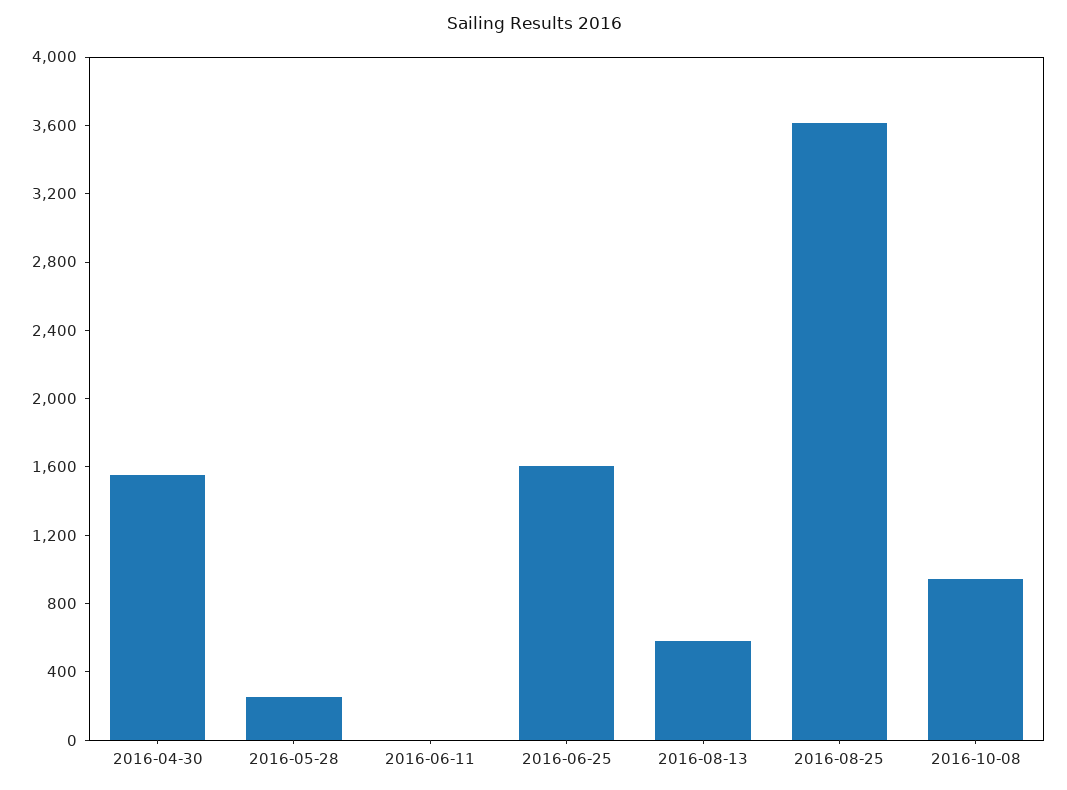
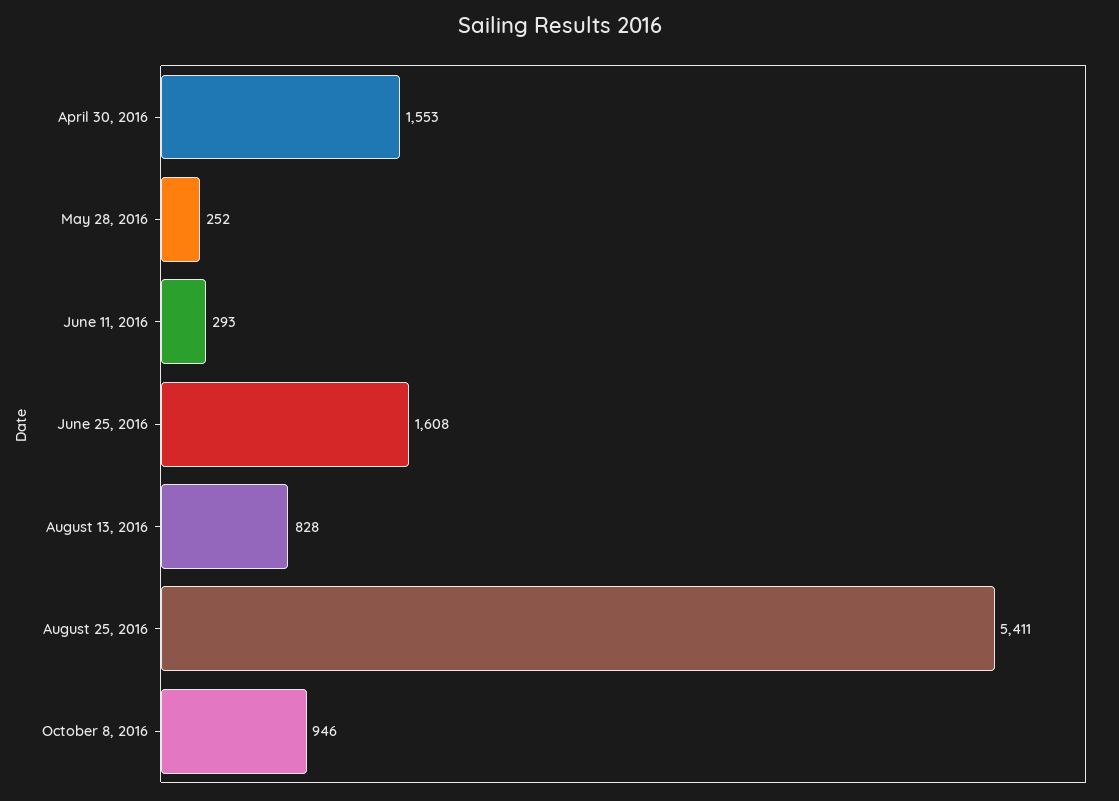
  {
    "2016-04-30": 1553,
    "2016-05-28": 252,
-   "2016-06-11": 0,
+   "2016-06-11": 293,
    "2016-06-25": 1608,
-   "2016-08-13": 600,
+   "2016-08-13": 828,
-   "2016-08-25": 3600,
+   "2016-08-25": 5411,
    "2016-10-08": 946
  }

